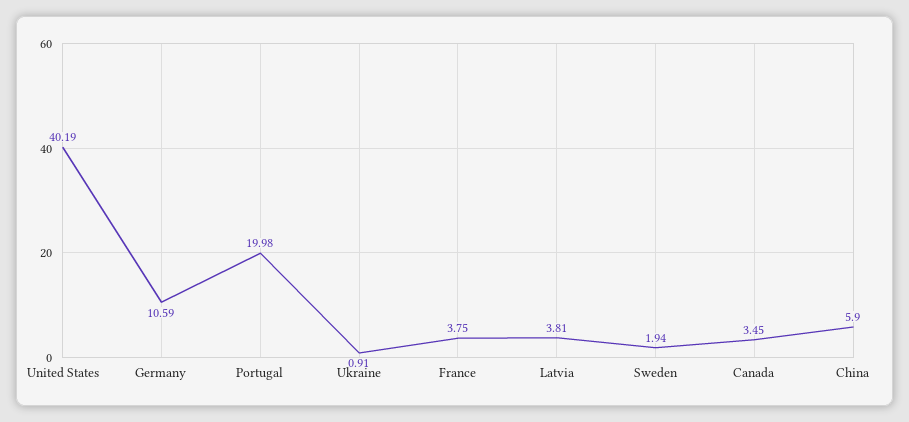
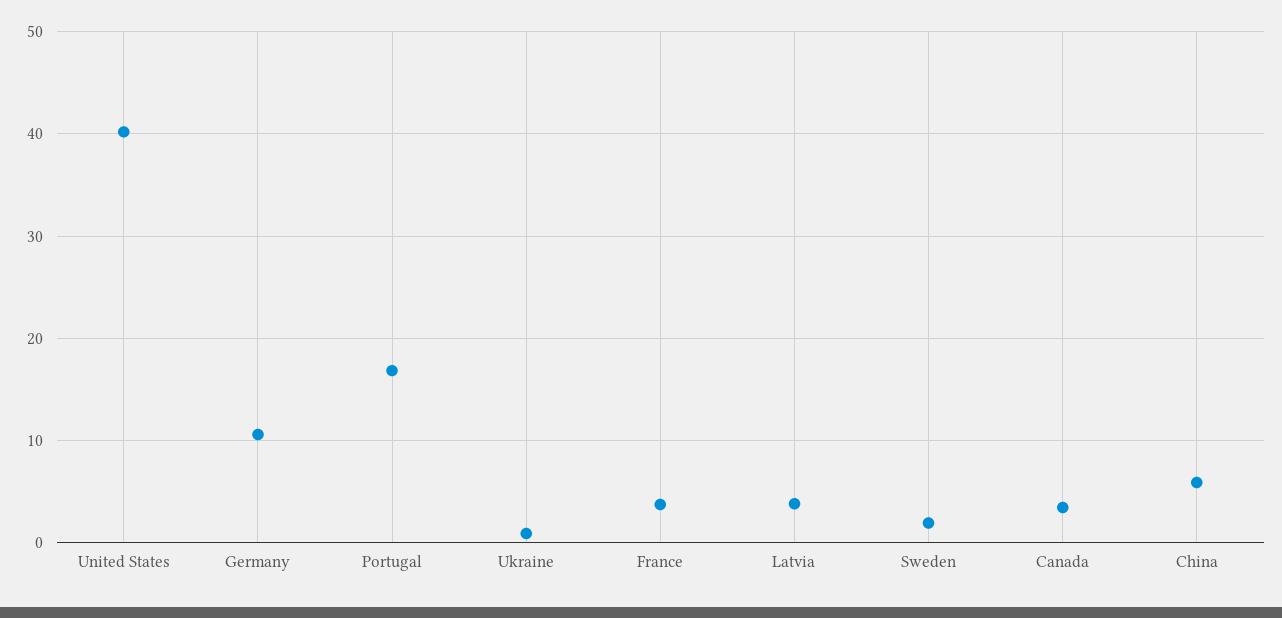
  {
    "United States": 40.19,
    "Germany": 10.59,
-   "Portugal": 19.98,
+   "Portugal": 17,
    "Ukraine": 0.91,
    "France": 3.75,
    "Latvia": 3.81,
    "Sweden": 1.94,
    "Canada": 3.45,
    "China": 5.9
  }

